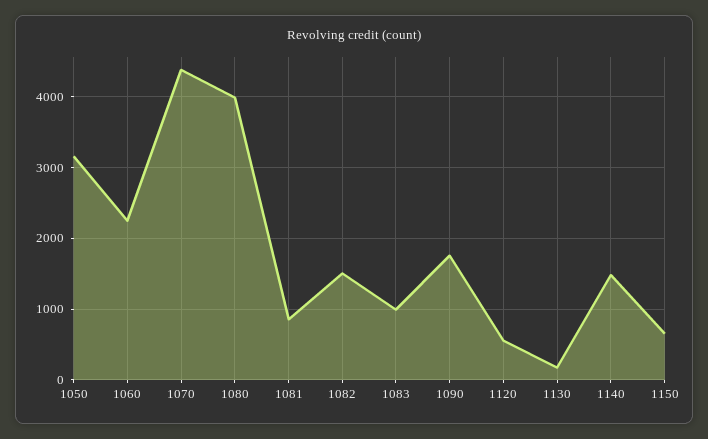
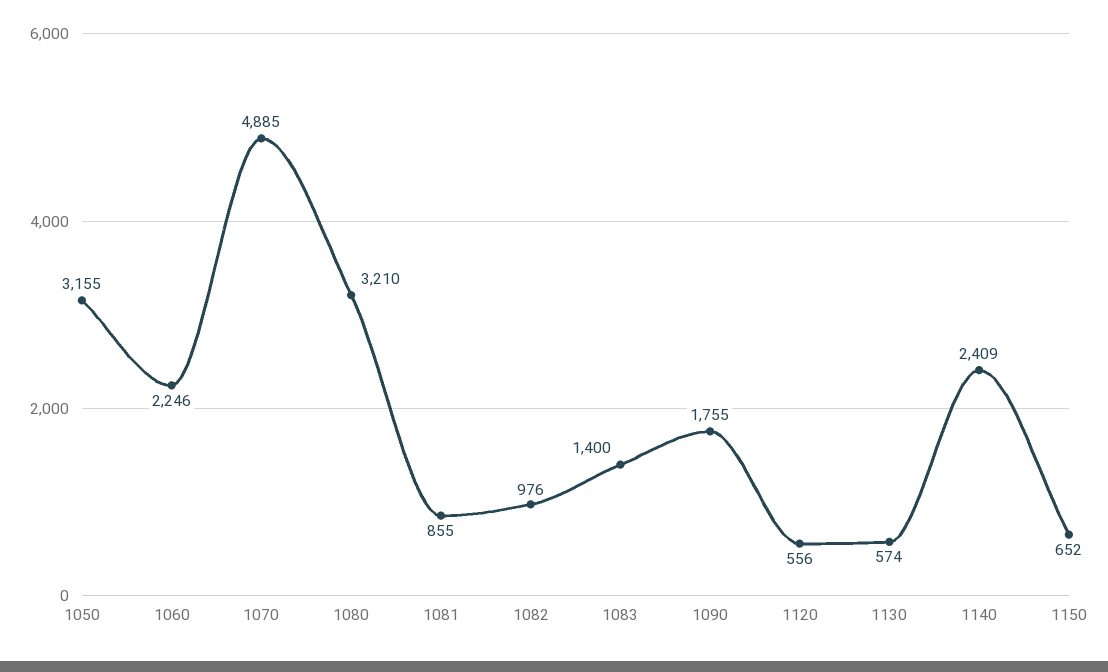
  {
    "1050": 3155,
    "1060": 2246,
-   "1070": 4400,
+   "1070": 4885,
-   "1080": 4000,
+   "1080": 3210,
    "1081": 855,
-   "1082": 1500,
+   "1082": 976,
-   "1083": 1000,
+   "1083": 1400,
    "1090": 1755,
    "1120": 556,
-   "1130": 200,
+   "1130": 574,
-   "1140": 1500,
+   "1140": 2409,
    "1150": 652
  }

